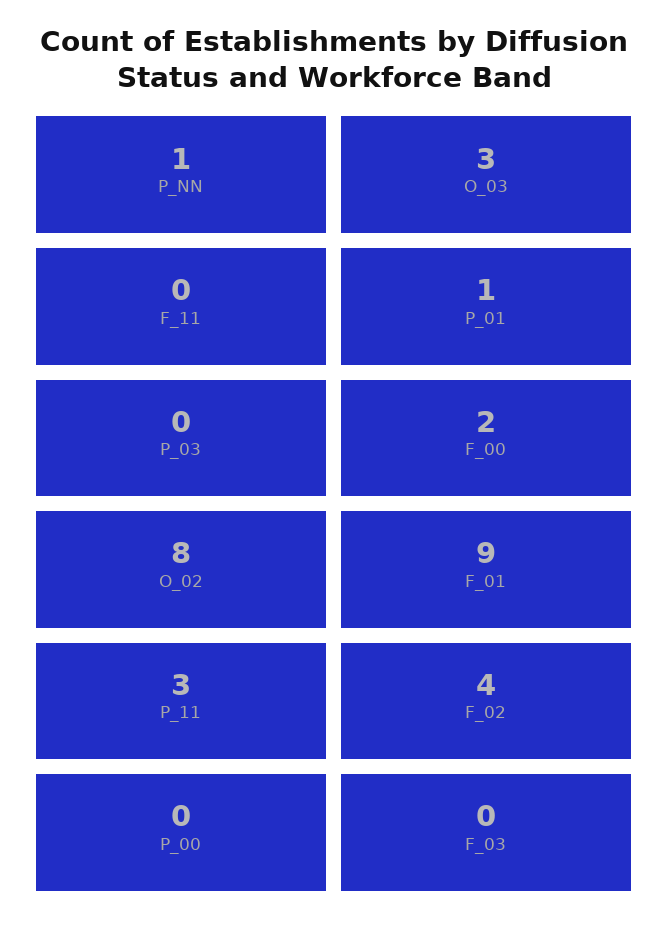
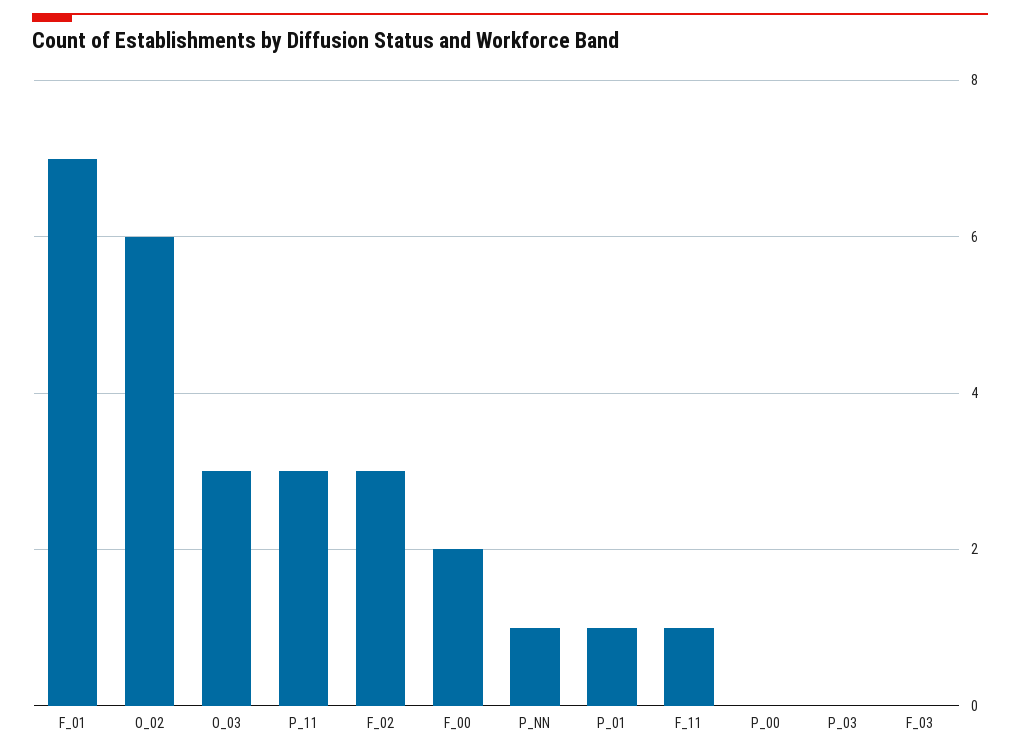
  {
    "P_NN": 1,
    "O_03": 3,
-   "F_11": 0,
+   "F_11": 1,
    "P_01": 1,
    "P_03": 0,
    "F_00": 2,
-   "O_02": 8,
+   "O_02": 6,
-   "F_01": 9,
+   "F_01": 7,
    "P_11": 3,
-   "F_02": 4,
+   "F_02": 3,
    "P_00": 0,
    "F_03": 0
  }

